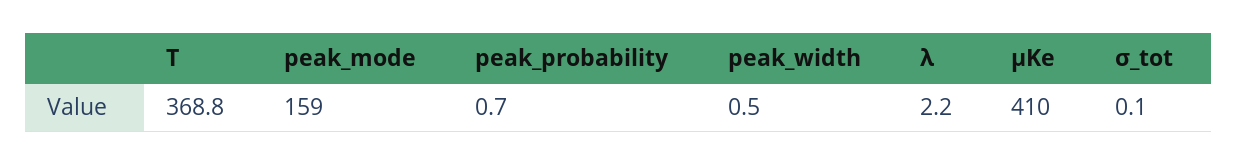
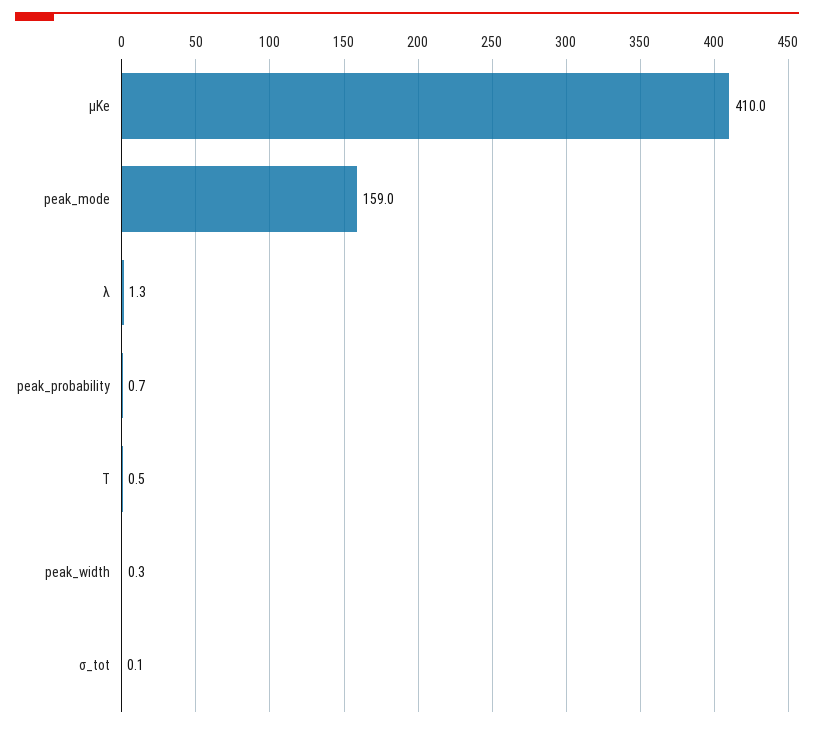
  {
-   "T": 368.8,
+   "T": 0.5,
    "peak_mode": 159,
    "peak_probability": 0.7,
-   "peak_width": 0.5,
+   "peak_width": 0.3,
-   "λ": 2.2,
+   "λ": 1.3,
    "μKe": 410,
    "σ_tot": 0.1
  }

